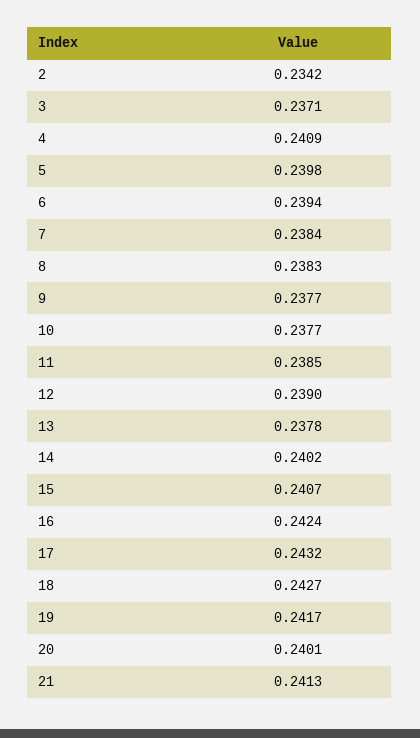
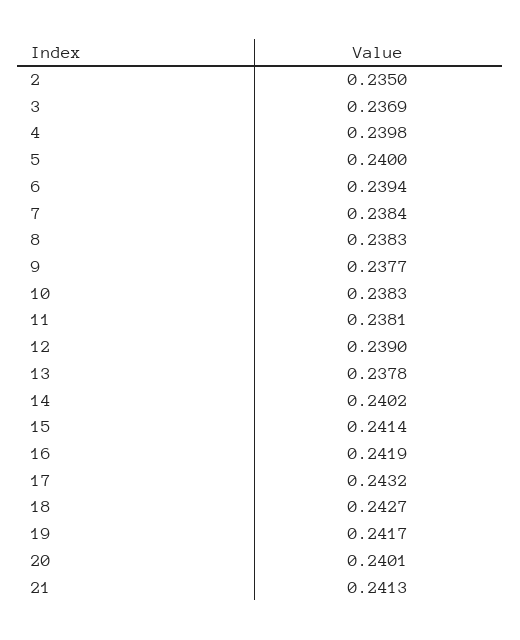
  {
-   "2": 0.2342,
+   "2": 0.235,
-   "3": 0.2371,
+   "3": 0.2369,
-   "4": 0.2409,
+   "4": 0.2398,
-   "5": 0.2398,
+   "5": 0.24,
    "6": 0.2394,
    "7": 0.2384,
    "8": 0.2383,
    "9": 0.2377,
-   "10": 0.2377,
+   "10": 0.2383,
-   "11": 0.2385,
+   "11": 0.2381,
    "12": 0.239,
    "13": 0.2378,
    "14": 0.2402,
-   "15": 0.2407,
+   "15": 0.2414,
-   "16": 0.2424,
+   "16": 0.2419,
    "17": 0.2432,
    "18": 0.2427,
    "19": 0.2417,
    "20": 0.2401,
    "21": 0.2413
  }

